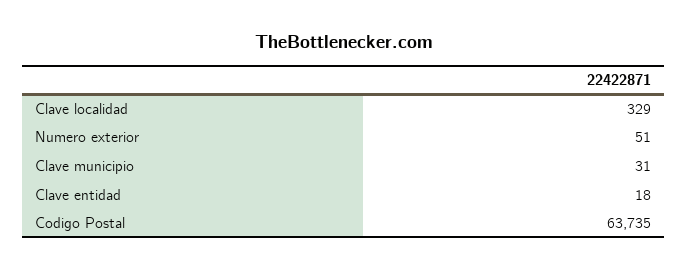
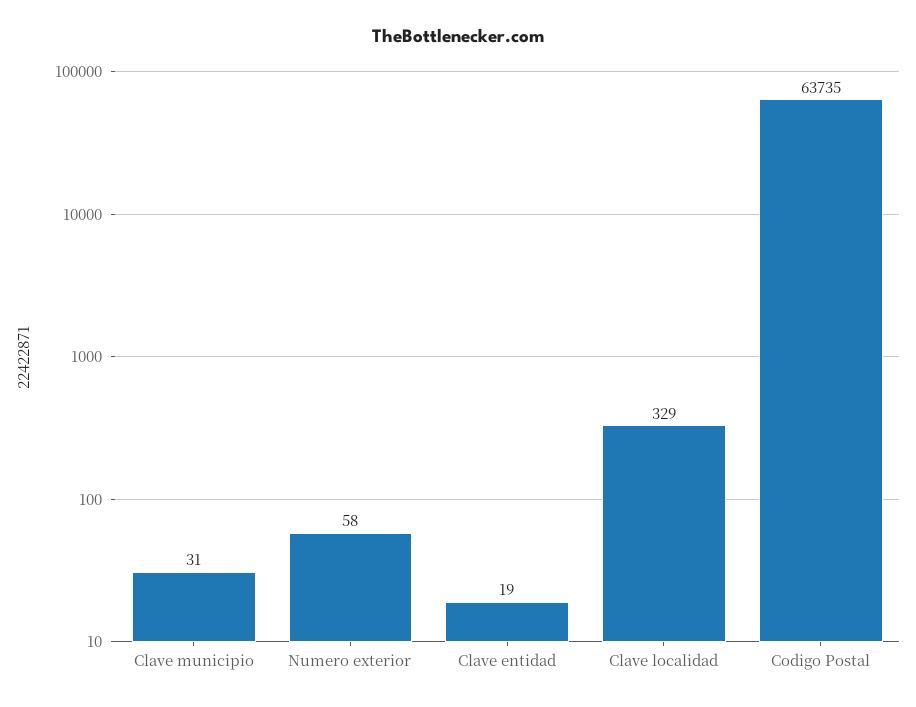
  {
    "Clave localidad": 329,
-   "Numero exterior": 51,
+   "Numero exterior": 58,
    "Clave municipio": 31,
-   "Clave entidad": 18,
+   "Clave entidad": 19,
    "Codigo Postal": 63735
  }

